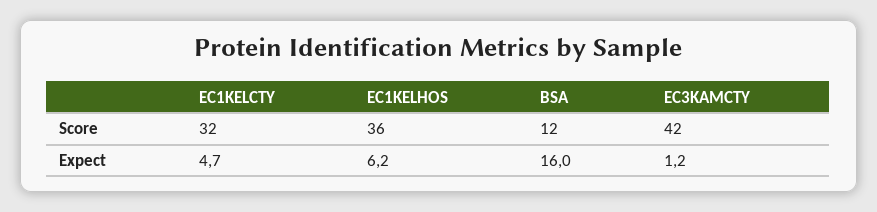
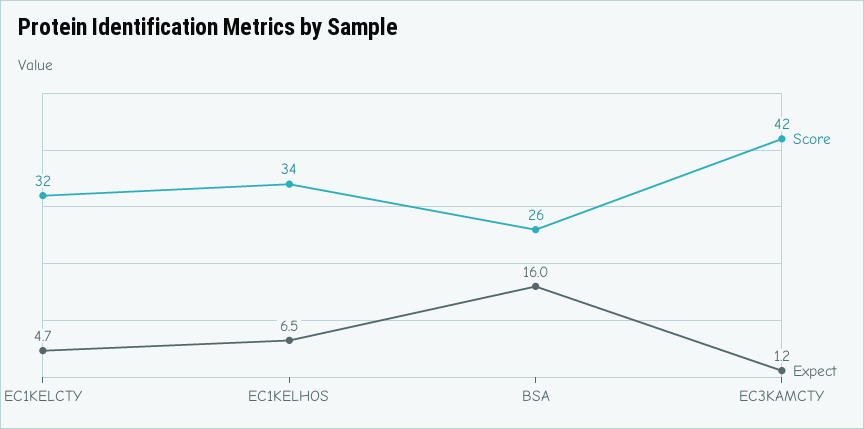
  {
    "Score": {
      "EC1KELCTY": 32,
-     "EC1KELHOS": 36,
+     "EC1KELHOS": 34,
-     "BSA": 12,
+     "BSA": 26,
      "EC3KAMCTY": 42
    },
    "Expect": {
      "EC1KELCTY": 4.7,
-     "EC1KELHOS": 6.2,
+     "EC1KELHOS": 6.5,
      "BSA": 16,
      "EC3KAMCTY": 1.2
    }
  }

